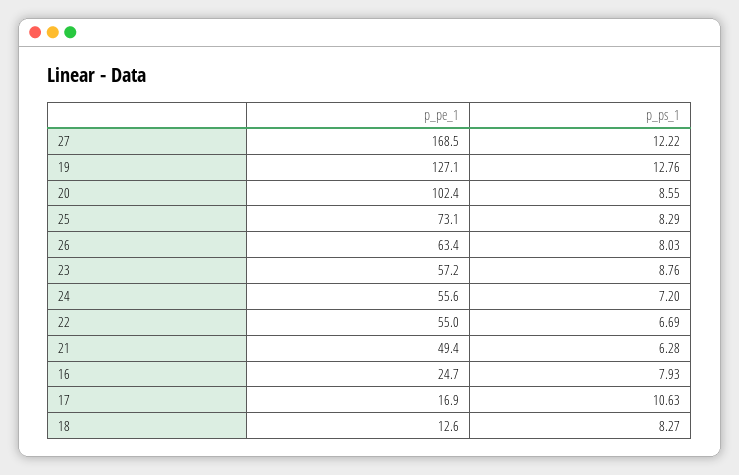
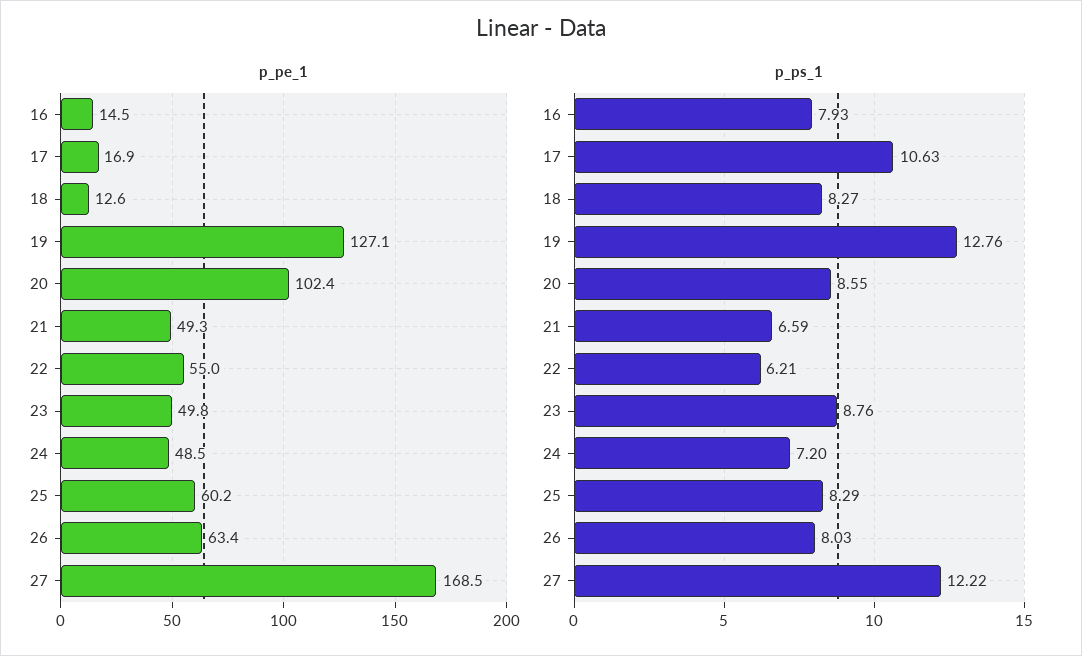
  {
    "p_pe_1": {
      "27": 168.5,
      "19": 127.1,
      "20": 102.4,
-     "25": 73.1,
+     "25": 60.2,
      "26": 63.4,
-     "23": 57.2,
+     "23": 49.8,
-     "24": 55.6,
+     "24": 48.5,
      "22": 55,
-     "21": 49.4,
+     "21": 49.3,
-     "16": 24.7,
+     "16": 14.5,
      "17": 16.9,
      "18": 12.6
    },
    "p_ps_1": {
      "27": 12.22,
      "19": 12.76,
      "20": 8.55,
      "25": 8.29,
      "26": 8.03,
      "23": 8.76,
      "24": 7.2,
-     "22": 6.69,
+     "22": 6.21,
-     "21": 6.28,
+     "21": 6.59,
      "16": 7.93,
      "17": 10.63,
      "18": 8.27
    }
  }

